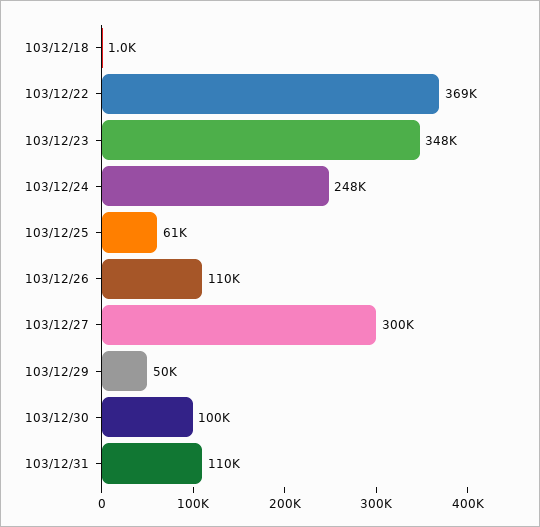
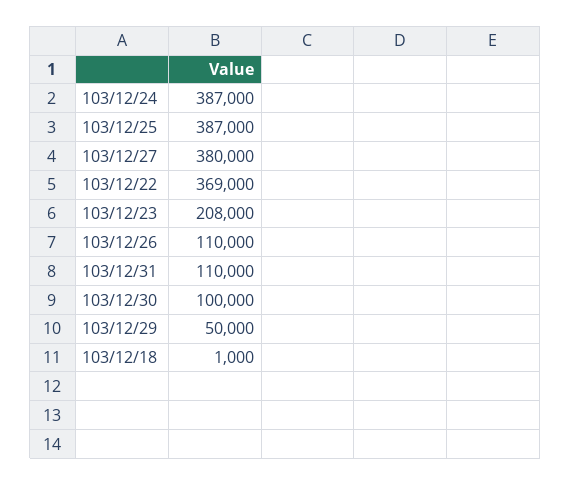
  {
    "103/12/18": 1000,
    "103/12/22": 369000,
-   "103/12/23": 348000,
+   "103/12/23": 208000,
-   "103/12/24": 248000,
+   "103/12/24": 387000,
-   "103/12/25": 61000,
+   "103/12/25": 387000,
    "103/12/26": 110000,
-   "103/12/27": 300000,
+   "103/12/27": 380000,
    "103/12/29": 50000,
    "103/12/30": 100000,
    "103/12/31": 110000
  }

